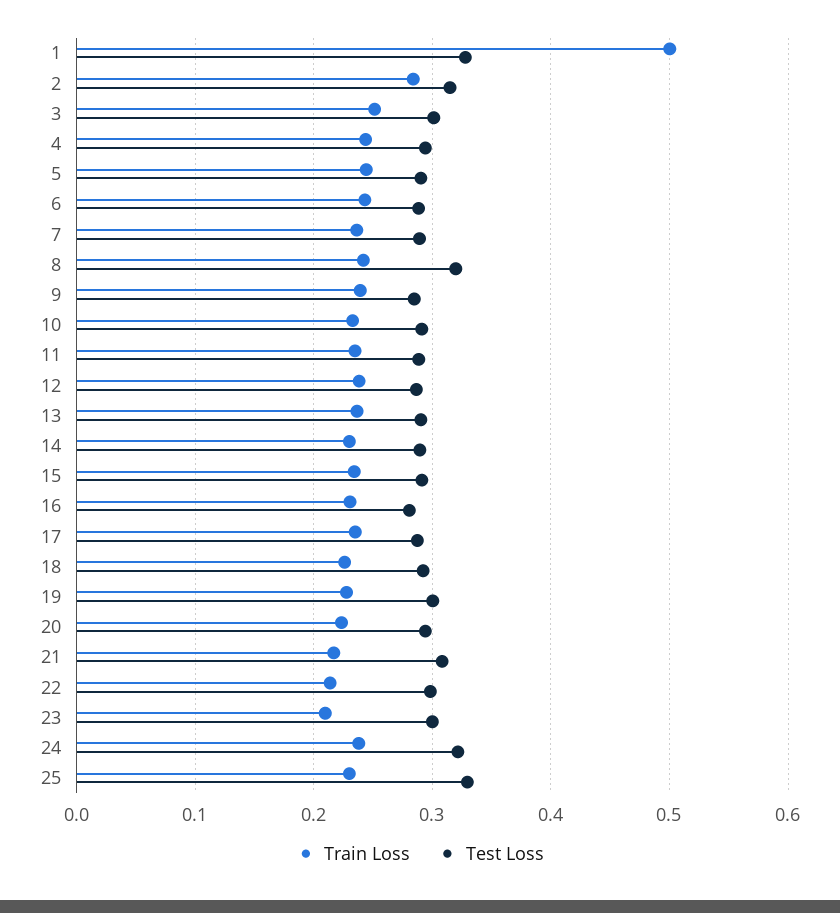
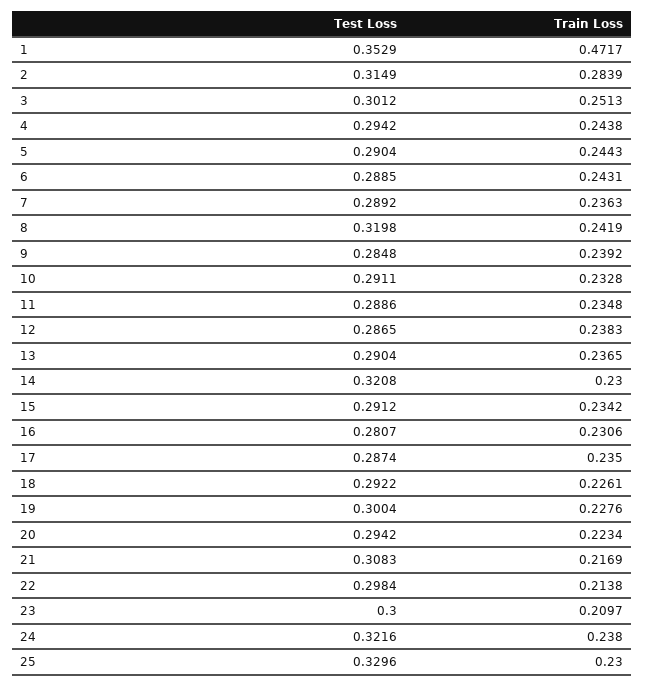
  {
    "Train Loss": {
-     "1": 0.5,
+     "1": 0.4717,
      "2": 0.2839,
      "3": 0.2513,
      "4": 0.2438,
      "5": 0.2443,
      "6": 0.2431,
      "7": 0.2363,
      "8": 0.2419,
      "9": 0.2392,
      "10": 0.2328,
      "11": 0.2348,
      "12": 0.2383,
      "13": 0.2365,
      "14": 0.23,
      "15": 0.2342,
      "16": 0.2306,
      "17": 0.235,
      "18": 0.2261,
      "19": 0.2276,
      "20": 0.2234,
      "21": 0.2169,
      "22": 0.2138,
      "23": 0.2097,
      "24": 0.238,
      "25": 0.23
    },
    "Test Loss": {
-     "1": 0.33,
+     "1": 0.3529,
      "2": 0.3149,
      "3": 0.3012,
      "4": 0.2942,
      "5": 0.2904,
      "6": 0.2885,
      "7": 0.2892,
      "8": 0.3198,
      "9": 0.2848,
      "10": 0.2911,
      "11": 0.2886,
      "12": 0.2865,
      "13": 0.2904,
-     "14": 0.29,
+     "14": 0.3208,
      "15": 0.2912,
      "16": 0.2807,
      "17": 0.2874,
      "18": 0.2922,
      "19": 0.3004,
      "20": 0.2942,
      "21": 0.3083,
      "22": 0.2984,
      "23": 0.3,
      "24": 0.3216,
      "25": 0.3296
    }
  }

